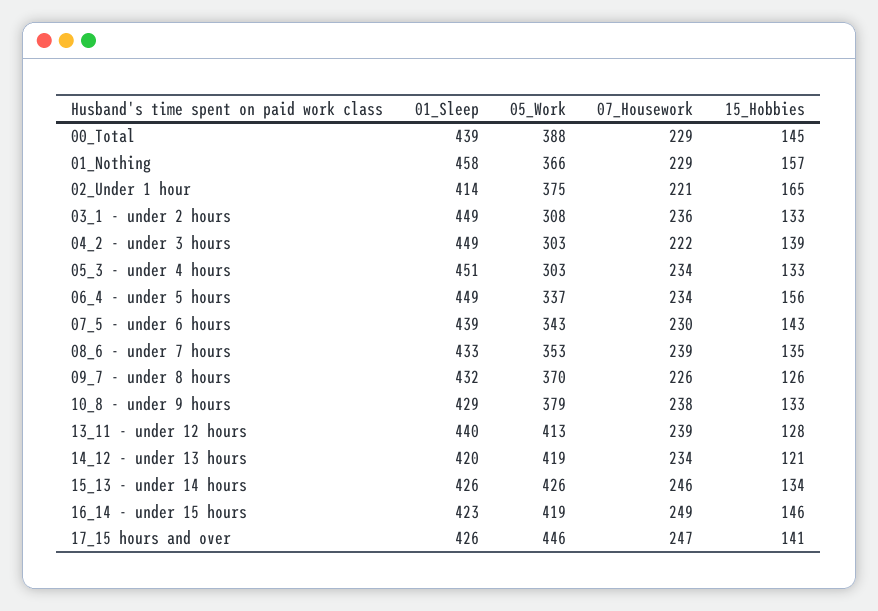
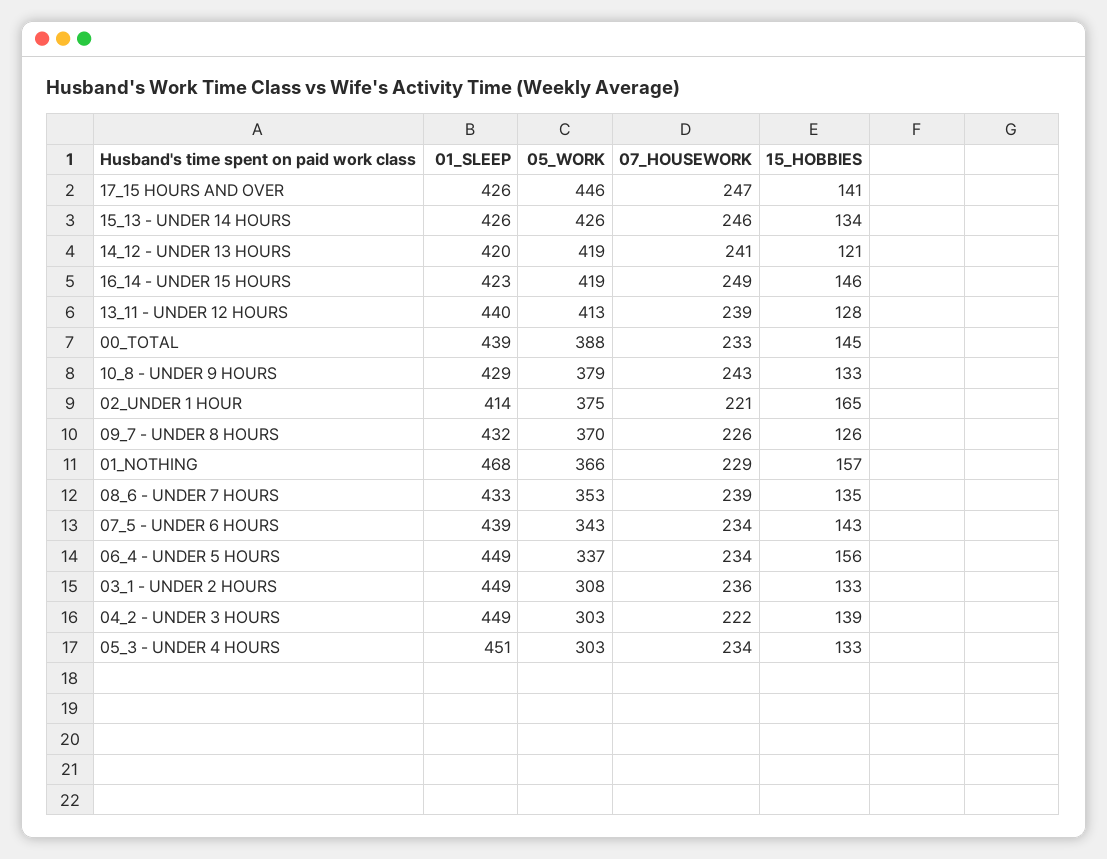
  {
    "01_Sleep": {
      "00_Total": 439,
-     "01_Nothing": 458,
+     "01_Nothing": 468,
      "02_Under 1 hour": 414,
      "03_1 - under 2 hours": 449,
      "04_2 - under 3 hours": 449,
      "05_3 - under 4 hours": 451,
      "06_4 - under 5 hours": 449,
      "07_5 - under 6 hours": 439,
      "08_6 - under 7 hours": 433,
      "09_7 - under 8 hours": 432,
      "10_8 - under 9 hours": 429,
      "13_11 - under 12 hours": 440,
      "14_12 - under 13 hours": 420,
      "15_13 - under 14 hours": 426,
      "16_14 - under 15 hours": 423,
      "17_15 hours and over": 426
    },
    "05_Work": {
      "00_Total": 388,
      "01_Nothing": 366,
      "02_Under 1 hour": 375,
      "03_1 - under 2 hours": 308,
      "04_2 - under 3 hours": 303,
      "05_3 - under 4 hours": 303,
      "06_4 - under 5 hours": 337,
      "07_5 - under 6 hours": 343,
      "08_6 - under 7 hours": 353,
      "09_7 - under 8 hours": 370,
      "10_8 - under 9 hours": 379,
      "13_11 - under 12 hours": 413,
      "14_12 - under 13 hours": 419,
      "15_13 - under 14 hours": 426,
      "16_14 - under 15 hours": 419,
      "17_15 hours and over": 446
    },
    "07_Housework": {
-     "00_Total": 229,
+     "00_Total": 233,
      "01_Nothing": 229,
      "02_Under 1 hour": 221,
      "03_1 - under 2 hours": 236,
      "04_2 - under 3 hours": 222,
      "05_3 - under 4 hours": 234,
      "06_4 - under 5 hours": 234,
-     "07_5 - under 6 hours": 230,
+     "07_5 - under 6 hours": 234,
      "08_6 - under 7 hours": 239,
      "09_7 - under 8 hours": 226,
-     "10_8 - under 9 hours": 238,
+     "10_8 - under 9 hours": 243,
      "13_11 - under 12 hours": 239,
-     "14_12 - under 13 hours": 234,
+     "14_12 - under 13 hours": 241,
      "15_13 - under 14 hours": 246,
      "16_14 - under 15 hours": 249,
      "17_15 hours and over": 247
    },
    "15_Hobbies": {
      "00_Total": 145,
      "01_Nothing": 157,
      "02_Under 1 hour": 165,
      "03_1 - under 2 hours": 133,
      "04_2 - under 3 hours": 139,
      "05_3 - under 4 hours": 133,
      "06_4 - under 5 hours": 156,
      "07_5 - under 6 hours": 143,
      "08_6 - under 7 hours": 135,
      "09_7 - under 8 hours": 126,
      "10_8 - under 9 hours": 133,
      "13_11 - under 12 hours": 128,
      "14_12 - under 13 hours": 121,
      "15_13 - under 14 hours": 134,
      "16_14 - under 15 hours": 146,
      "17_15 hours and over": 141
    }
  }

